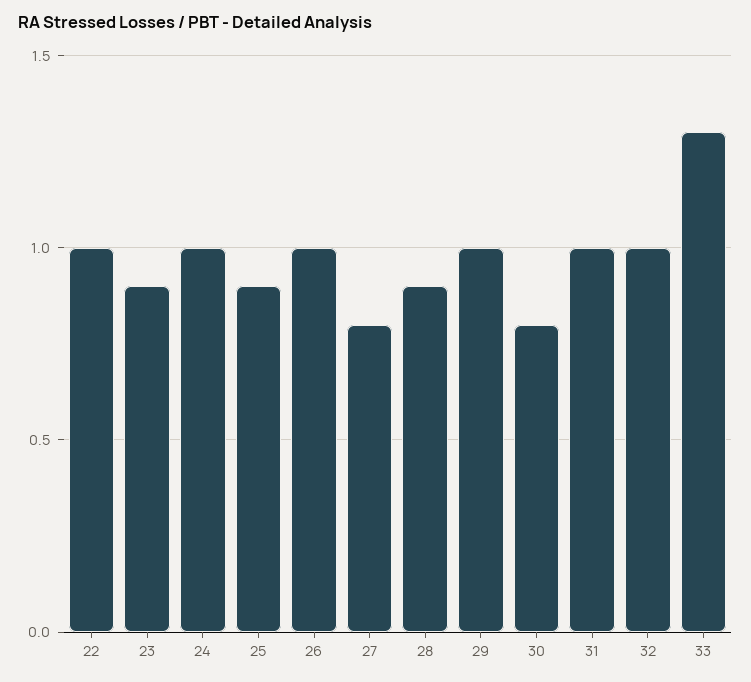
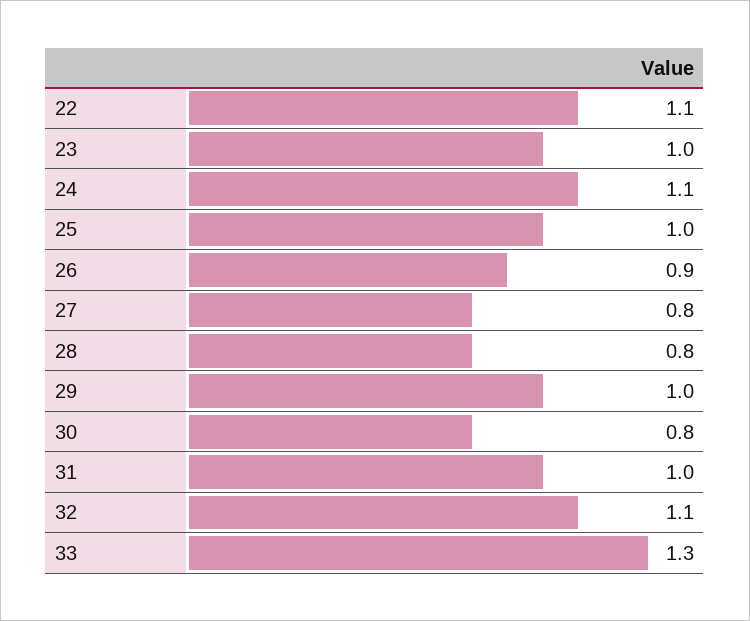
  {
-   "22": 1,
+   "22": 1.1,
-   "23": 0.9,
+   "23": 1,
-   "24": 1,
+   "24": 1.1,
-   "25": 0.9,
+   "25": 1,
-   "26": 1,
+   "26": 0.9,
    "27": 0.8,
-   "28": 0.9,
+   "28": 0.8,
    "29": 1,
    "30": 0.8,
    "31": 1,
-   "32": 1,
+   "32": 1.1,
    "33": 1.3
  }

